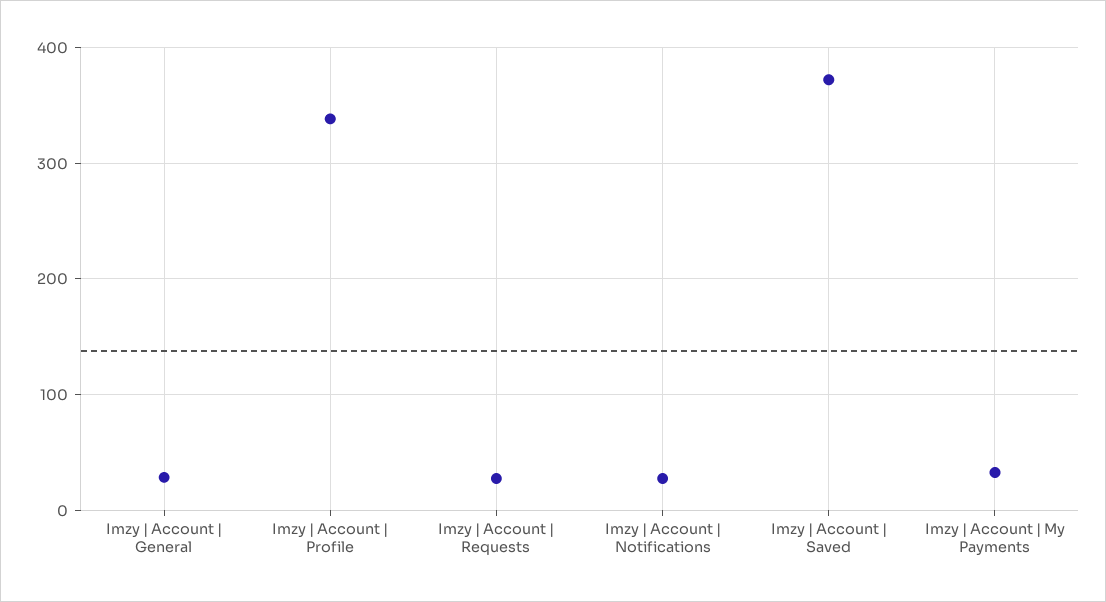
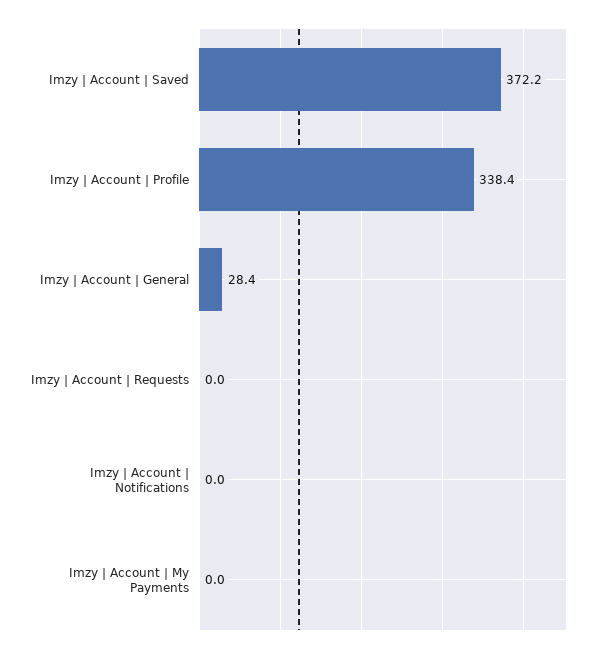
  {
    "Imzy | Account | General": 28.4,
    "Imzy | Account | Profile": 338.4,
-   "Imzy | Account | Requests": 30,
+   "Imzy | Account | Requests": 0,
-   "Imzy | Account | Notifications": 30,
+   "Imzy | Account | Notifications": 0,
    "Imzy | Account | Saved": 372.2,
-   "Imzy | Account | My Payments": 30
+   "Imzy | Account | My Payments": 0
  }

